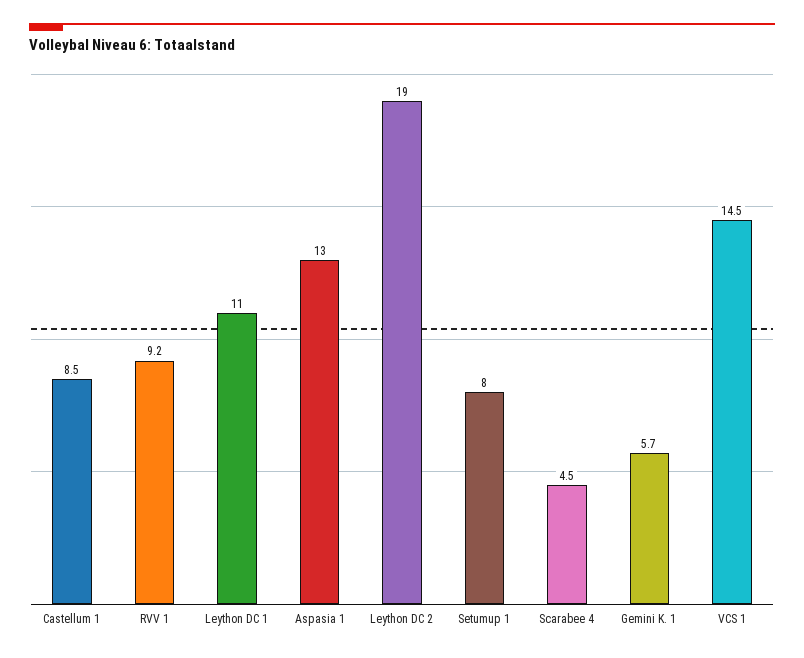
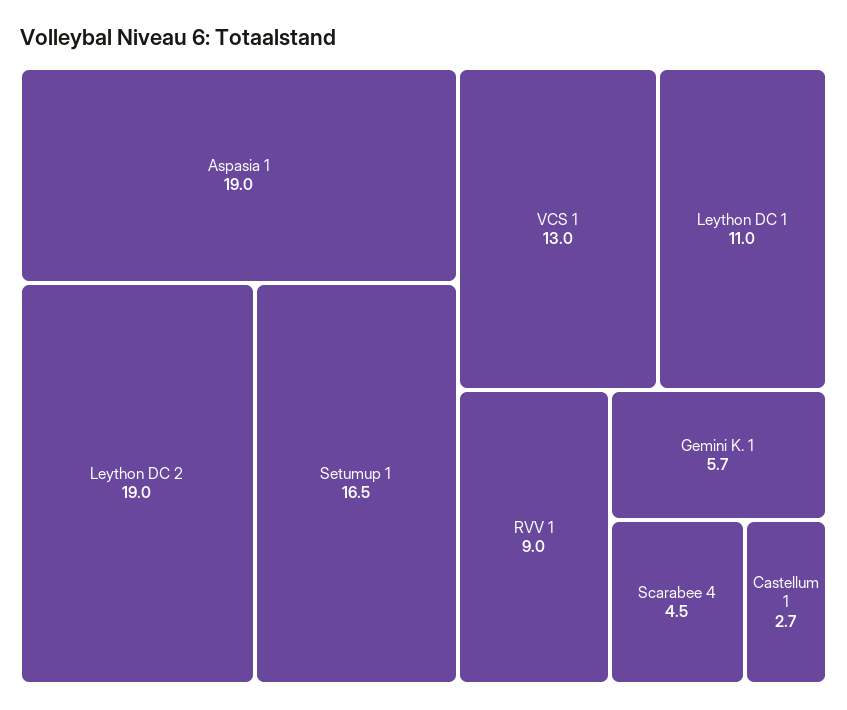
  {
-   "Castellum 1": 8.5,
+   "Castellum 1": 2.7,
-   "RVV 1": 9.2,
+   "RVV 1": 9,
    "Leython DC 1": 11,
-   "Aspasia 1": 13,
+   "Aspasia 1": 19,
    "Leython DC 2": 19,
-   "Setumup 1": 8,
+   "Setumup 1": 16.5,
    "Scarabee 4": 4.5,
    "Gemini K. 1": 5.7,
-   "VCS 1": 14.5
+   "VCS 1": 13
  }

